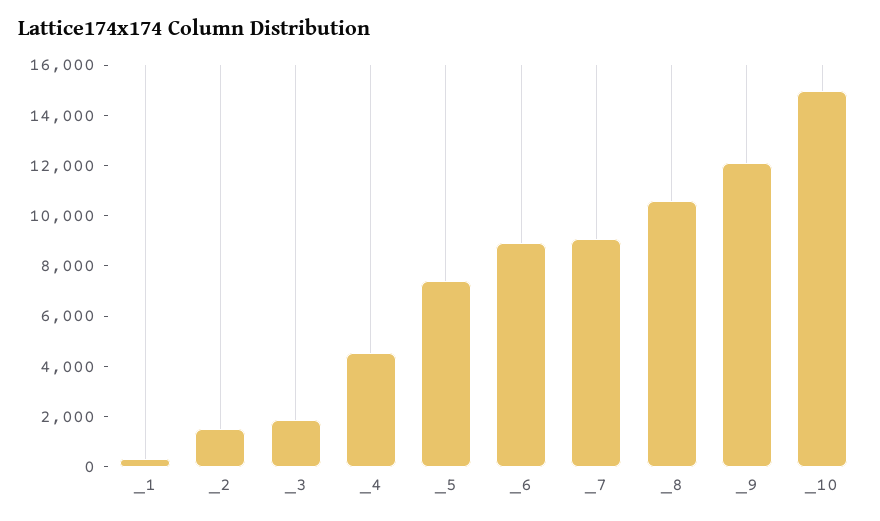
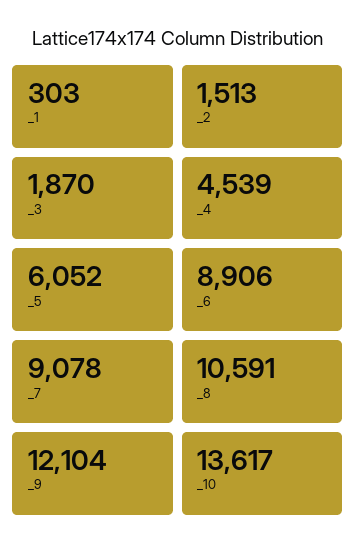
  {
    "_1": 303,
    "_2": 1513,
    "_3": 1870,
    "_4": 4539,
-   "_5": 7500,
+   "_5": 6052,
    "_6": 8906,
    "_7": 9078,
    "_8": 10591,
    "_9": 12104,
-   "_10": 15000
+   "_10": 13617
  }

